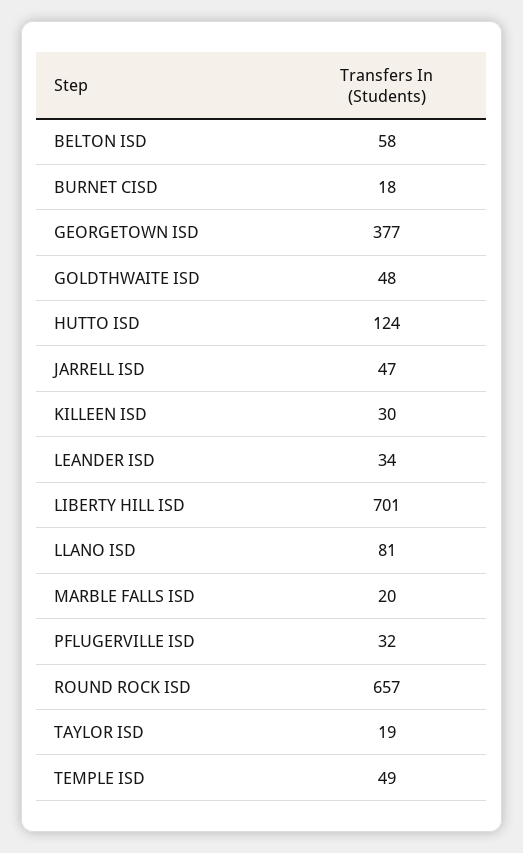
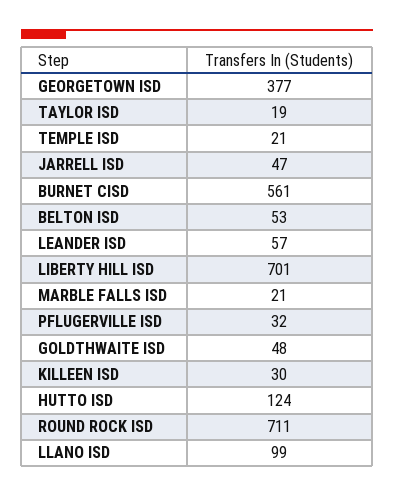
  {
-   "BELTON ISD": 58,
+   "BELTON ISD": 53,
-   "BURNET CISD": 18,
+   "BURNET CISD": 561,
    "GEORGETOWN ISD": 377,
    "GOLDTHWAITE ISD": 48,
    "HUTTO ISD": 124,
    "JARRELL ISD": 47,
    "KILLEEN ISD": 30,
-   "LEANDER ISD": 34,
+   "LEANDER ISD": 57,
    "LIBERTY HILL ISD": 701,
-   "LLANO ISD": 81,
+   "LLANO ISD": 99,
-   "MARBLE FALLS ISD": 20,
+   "MARBLE FALLS ISD": 21,
    "PFLUGERVILLE ISD": 32,
-   "ROUND ROCK ISD": 657,
+   "ROUND ROCK ISD": 711,
    "TAYLOR ISD": 19,
-   "TEMPLE ISD": 49
+   "TEMPLE ISD": 21
  }

